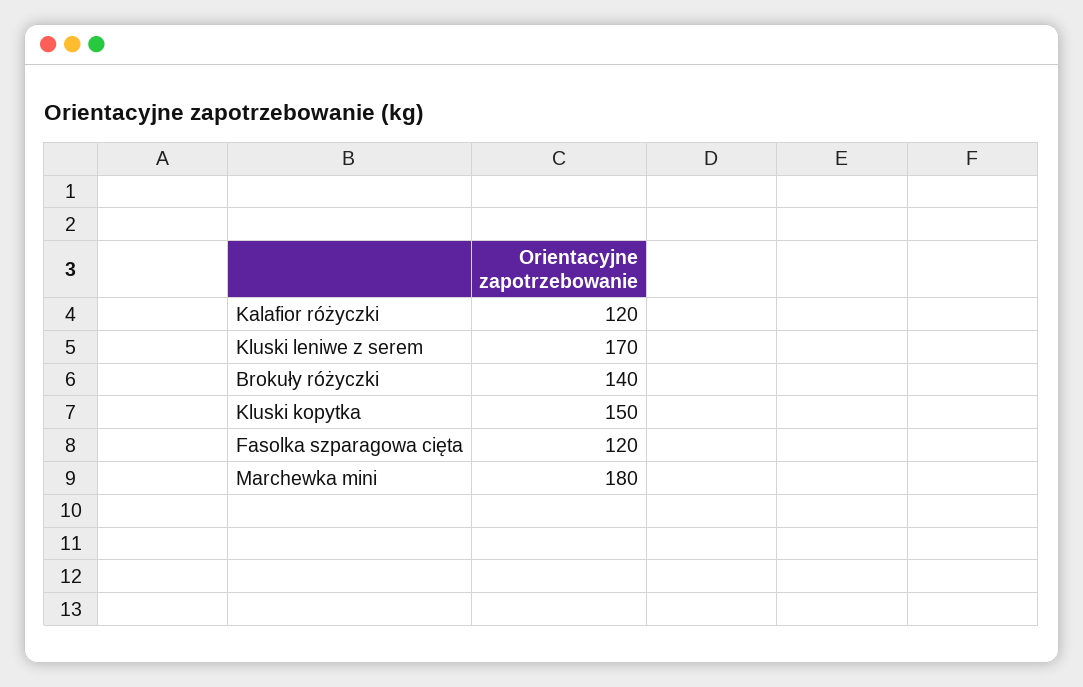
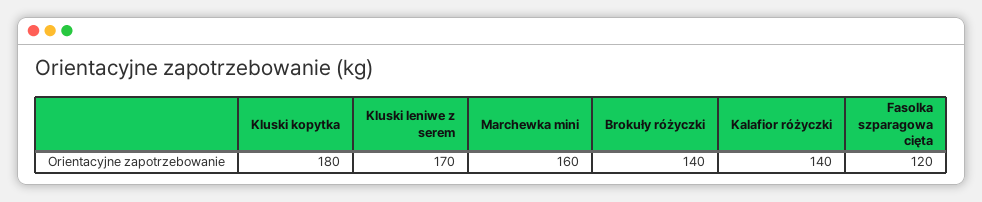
  {
-   "Kalafior różyczki": 120,
+   "Kalafior różyczki": 140,
    "Kluski leniwe z serem": 170,
    "Brokuły różyczki": 140,
-   "Kluski kopytka": 150,
+   "Kluski kopytka": 180,
    "Fasolka szparagowa cięta": 120,
-   "Marchewka mini": 180
+   "Marchewka mini": 160
  }

